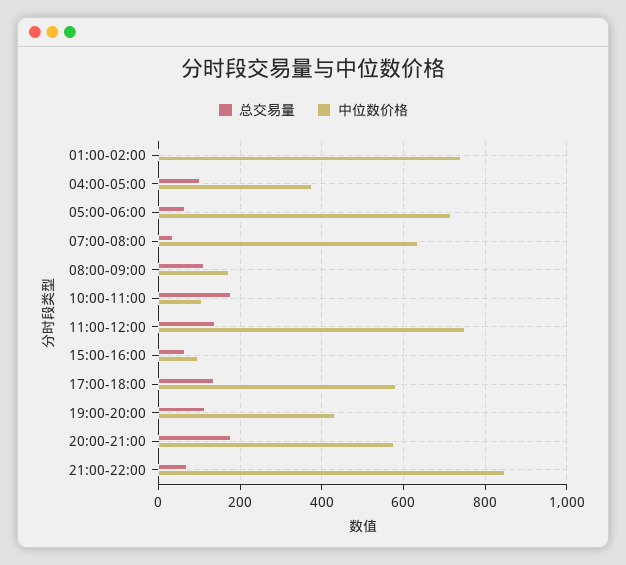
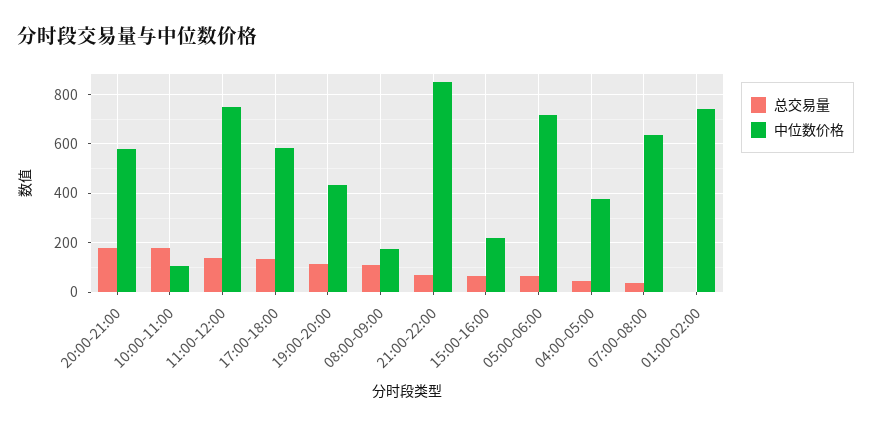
  {
    "总交易量": {
      "01:00-02:00": 0,
-     "04:00-05:00": 100,
+     "04:00-05:00": 50,
      "05:00-06:00": 60,
      "07:00-08:00": 40,
      "08:00-09:00": 120,
      "10:00-11:00": 180,
      "11:00-12:00": 140,
      "15:00-16:00": 60,
      "17:00-18:00": 140,
      "19:00-20:00": 120,
      "20:00-21:00": 180,
      "21:00-22:00": 60
    },
    "中位数价格": {
      "01:00-02:00": 740,
      "04:00-05:00": 380,
      "05:00-06:00": 720,
      "07:00-08:00": 640,
      "08:00-09:00": 180,
      "10:00-11:00": 100,
      "11:00-12:00": 760,
-     "15:00-16:00": 100,
+     "15:00-16:00": 225,
      "17:00-18:00": 580,
      "19:00-20:00": 440,
      "20:00-21:00": 580,
      "21:00-22:00": 840
    }
  }

